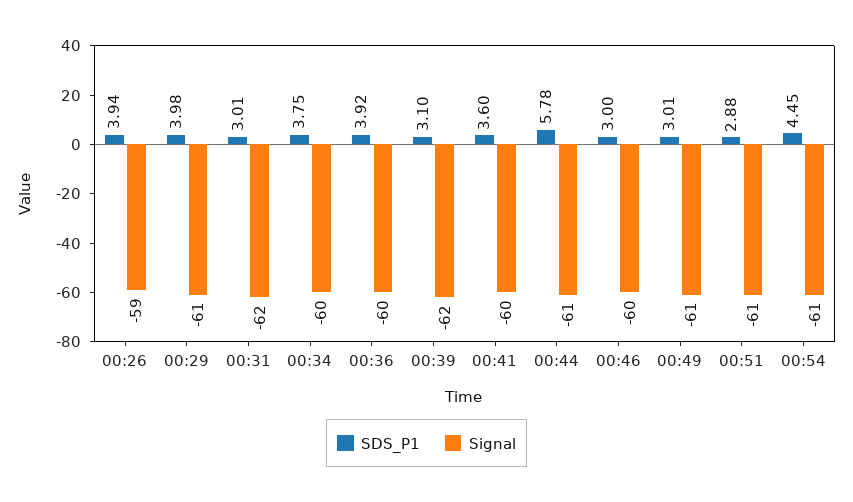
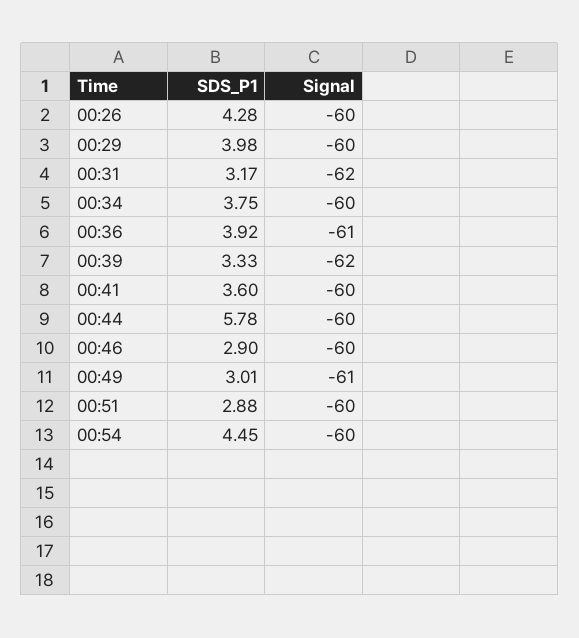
  {
    "SDS_P1": {
-     "00:26": 3.94,
+     "00:26": 4.28,
      "00:29": 3.98,
-     "00:31": 3.01,
+     "00:31": 3.17,
      "00:34": 3.75,
      "00:36": 3.92,
-     "00:39": 3.1,
+     "00:39": 3.33,
      "00:41": 3.6,
      "00:44": 5.78,
-     "00:46": 3,
+     "00:46": 2.9,
      "00:49": 3.01,
      "00:51": 2.88,
      "00:54": 4.45
    },
    "Signal": {
-     "00:26": -59,
+     "00:26": -60,
-     "00:29": -61,
+     "00:29": -60,
      "00:31": -62,
      "00:34": -60,
-     "00:36": -60,
+     "00:36": -61,
      "00:39": -62,
      "00:41": -60,
-     "00:44": -61,
+     "00:44": -60,
      "00:46": -60,
      "00:49": -61,
-     "00:51": -61,
+     "00:51": -60,
-     "00:54": -61
+     "00:54": -60
    }
  }

